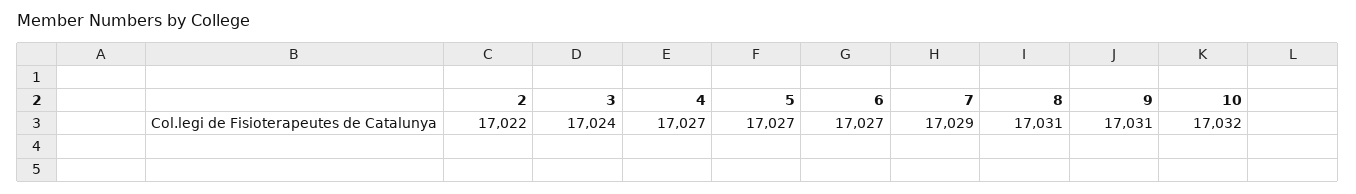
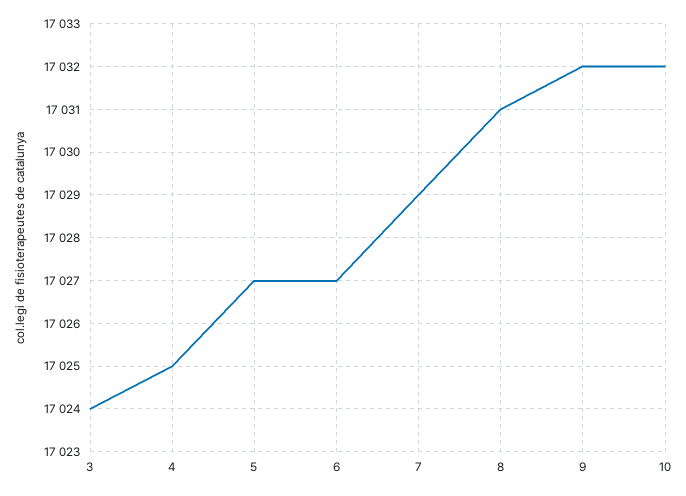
  {
-   "2": 17022,
    "3": 17024,
-   "4": 17027,
+   "4": 17025,
    "5": 17027,
    "6": 17027,
    "7": 17029,
    "8": 17031,
-   "9": 17031,
+   "9": 17032,
    "10": 17032
  }

